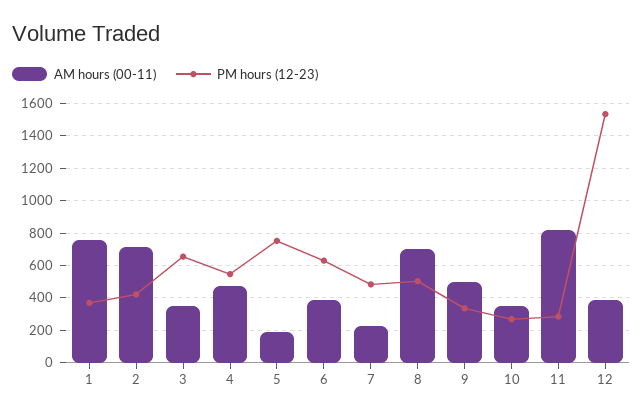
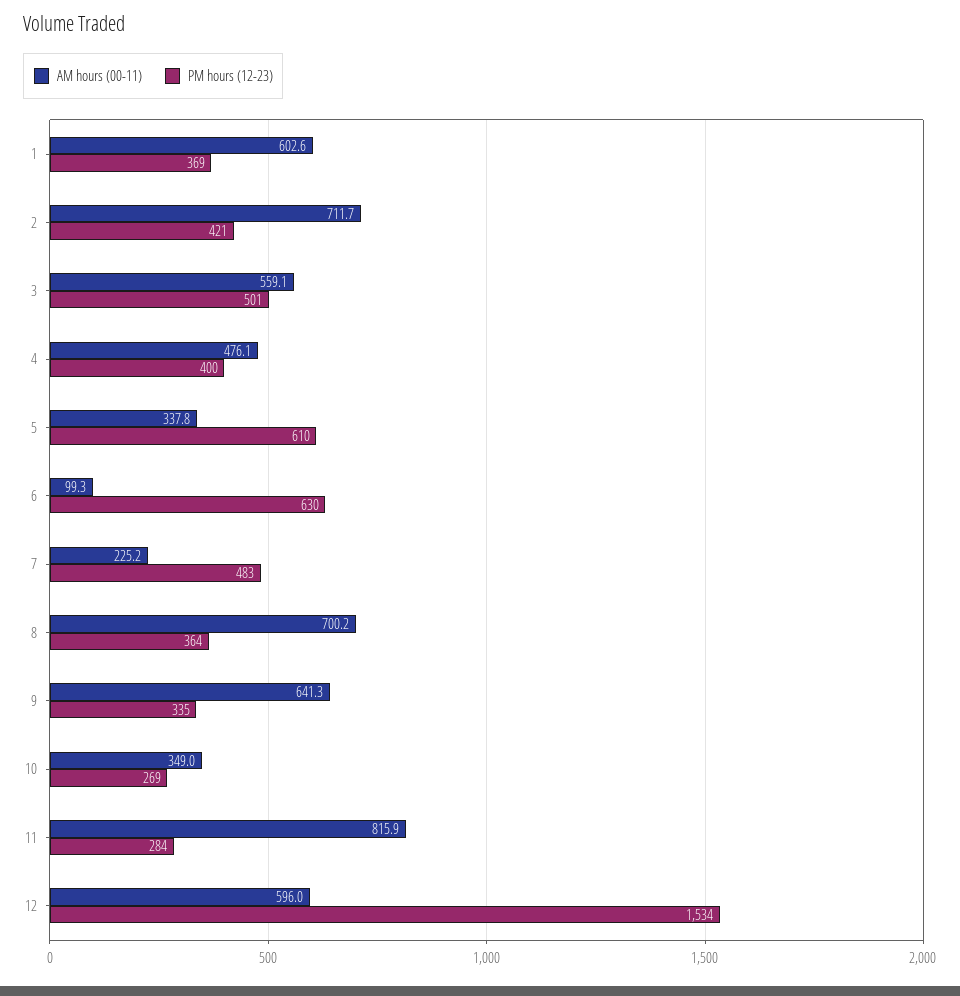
  {
    "AM hours (00-11)": {
-     "1": 750,
+     "1": 602.6,
      "2": 711.7,
-     "3": 350,
+     "3": 559.1,
      "4": 476.1,
-     "5": 200,
+     "5": 337.8,
-     "6": 400,
+     "6": 99.3,
      "7": 225.2,
      "8": 700.2,
-     "9": 500,
+     "9": 641.3,
      "10": 349,
      "11": 815.9,
-     "12": 400
+     "12": 596
    },
    "PM hours (12-23)": {
      "1": 369,
      "2": 421,
-     "3": 650,
+     "3": 501,
-     "4": 550,
+     "4": 400,
-     "5": 750,
+     "5": 610,
      "6": 630,
      "7": 483,
-     "8": 500,
+     "8": 364,
      "9": 335,
      "10": 269,
      "11": 284,
      "12": 1534
    }
  }

